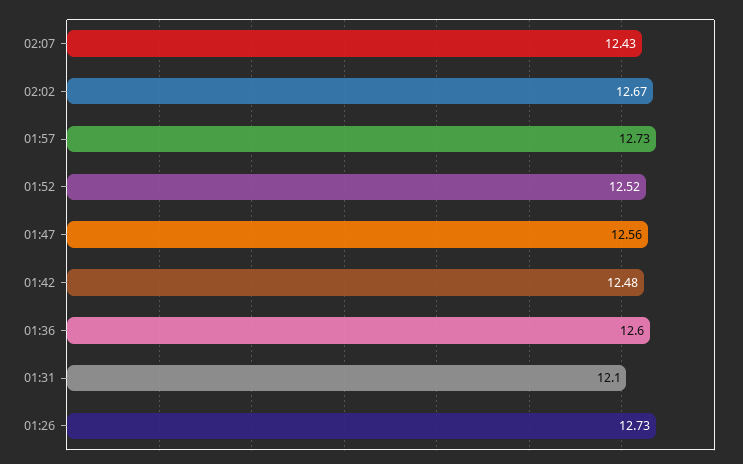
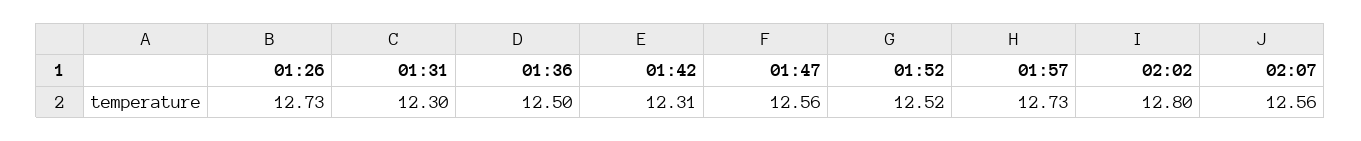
  {
-   "02:07": 12.43,
+   "02:07": 12.56,
-   "02:02": 12.67,
+   "02:02": 12.8,
    "01:57": 12.73,
    "01:52": 12.52,
    "01:47": 12.56,
-   "01:42": 12.48,
+   "01:42": 12.31,
-   "01:36": 12.6,
+   "01:36": 12.5,
-   "01:31": 12.1,
+   "01:31": 12.3,
    "01:26": 12.73
  }

